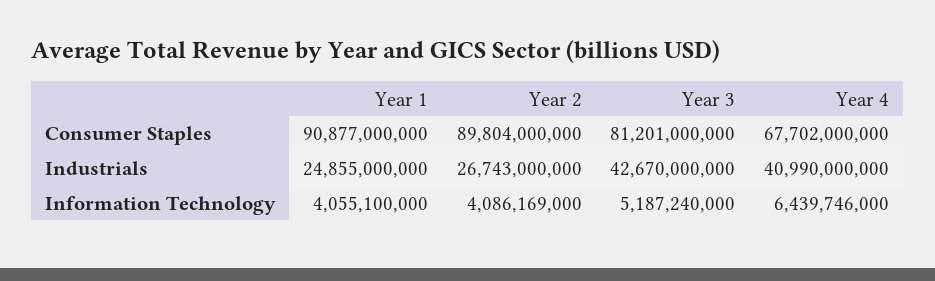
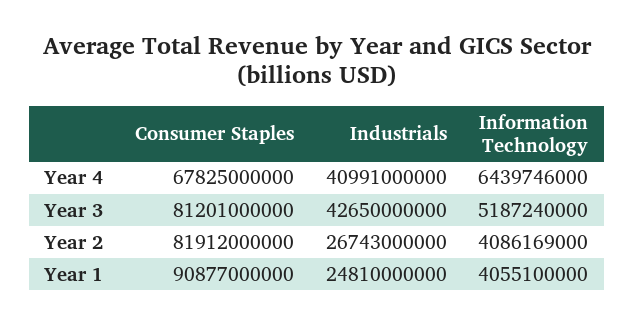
  {
    "Year 1": {
      "Consumer Staples": 90877000000,
-     "Industrials": 24855000000,
+     "Industrials": 24810000000,
      "Information Technology": 4055100000
    },
    "Year 2": {
-     "Consumer Staples": 89804000000,
+     "Consumer Staples": 81912000000,
      "Industrials": 26743000000,
      "Information Technology": 4086169000
    },
    "Year 3": {
      "Consumer Staples": 81201000000,
-     "Industrials": 42670000000,
+     "Industrials": 42650000000,
      "Information Technology": 5187240000
    },
    "Year 4": {
-     "Consumer Staples": 67702000000,
+     "Consumer Staples": 67825000000,
-     "Industrials": 40990000000,
+     "Industrials": 40991000000,
      "Information Technology": 6439746000
    }
  }

